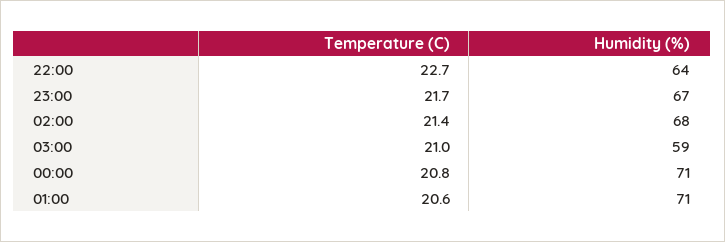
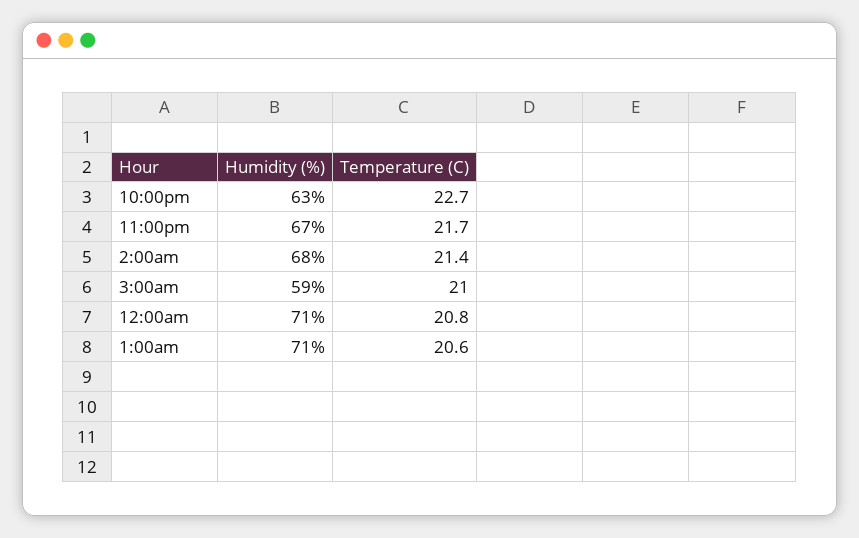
  {
    "Temperature (C)": {
      "22:00": 22.7,
      "23:00": 21.7,
      "02:00": 21.4,
      "03:00": 21,
      "00:00": 20.8,
      "01:00": 20.6
    },
    "Humidity (%)": {
-     "22:00": 64,
+     "22:00": 63,
      "23:00": 67,
      "02:00": 68,
      "03:00": 59,
      "00:00": 71,
      "01:00": 71
    }
  }

